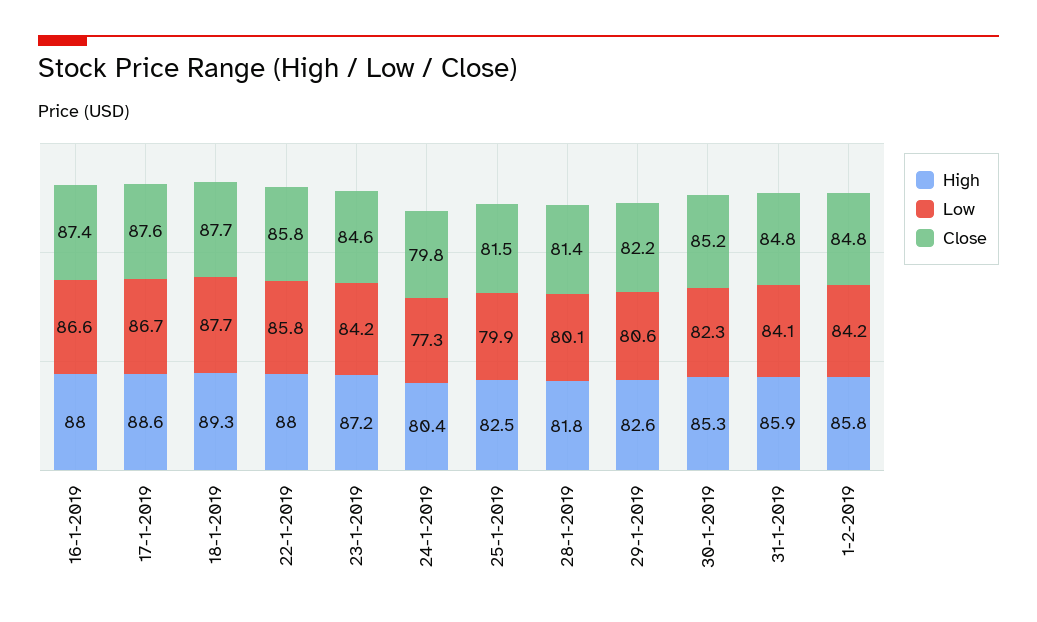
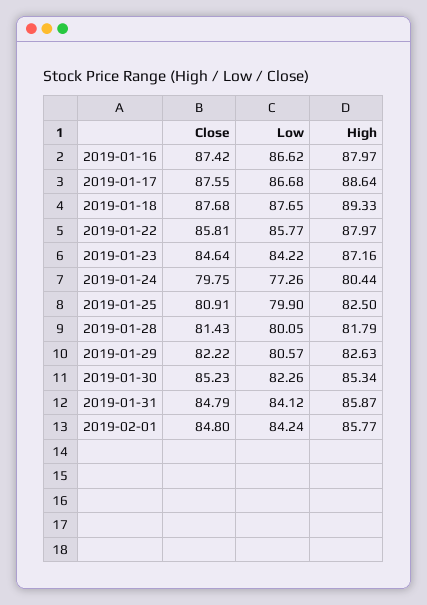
  {
    "High": {
      "16-1-2019": 87.97,
      "17-1-2019": 88.64,
      "18-1-2019": 89.33,
      "22-1-2019": 87.97,
      "23-1-2019": 87.16,
      "24-1-2019": 80.44,
      "25-1-2019": 82.5,
      "28-1-2019": 81.79,
      "29-1-2019": 82.63,
      "30-1-2019": 85.34,
      "31-1-2019": 85.87,
      "1-2-2019": 85.77
    },
    "Low": {
      "16-1-2019": 86.62,
      "17-1-2019": 86.68,
      "18-1-2019": 87.65,
      "22-1-2019": 85.77,
      "23-1-2019": 84.22,
      "24-1-2019": 77.26,
      "25-1-2019": 79.9,
      "28-1-2019": 80.05,
      "29-1-2019": 80.57,
      "30-1-2019": 82.26,
      "31-1-2019": 84.12,
      "1-2-2019": 84.24
    },
    "Close": {
      "16-1-2019": 87.42,
      "17-1-2019": 87.55,
      "18-1-2019": 87.68,
      "22-1-2019": 85.81,
      "23-1-2019": 84.64,
      "24-1-2019": 79.75,
-     "25-1-2019": 81.5,
+     "25-1-2019": 80.91,
      "28-1-2019": 81.43,
      "29-1-2019": 82.22,
      "30-1-2019": 85.23,
      "31-1-2019": 84.79,
      "1-2-2019": 84.8
    }
  }

